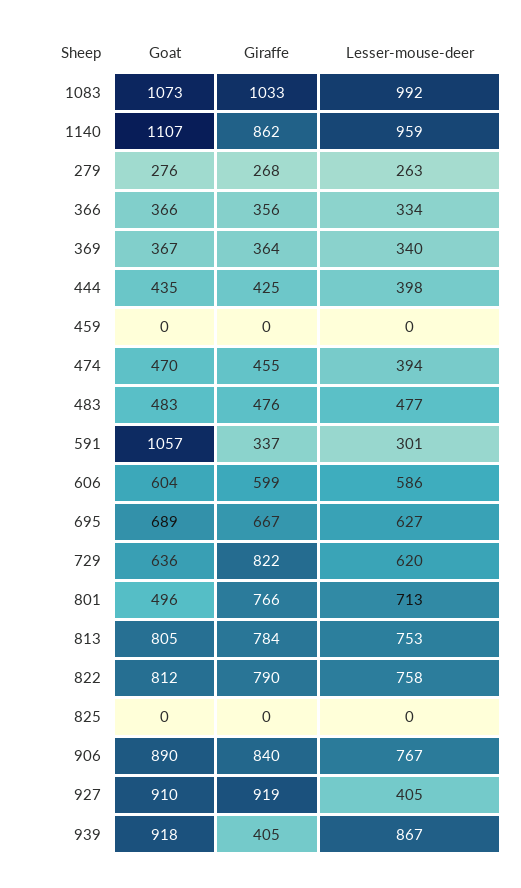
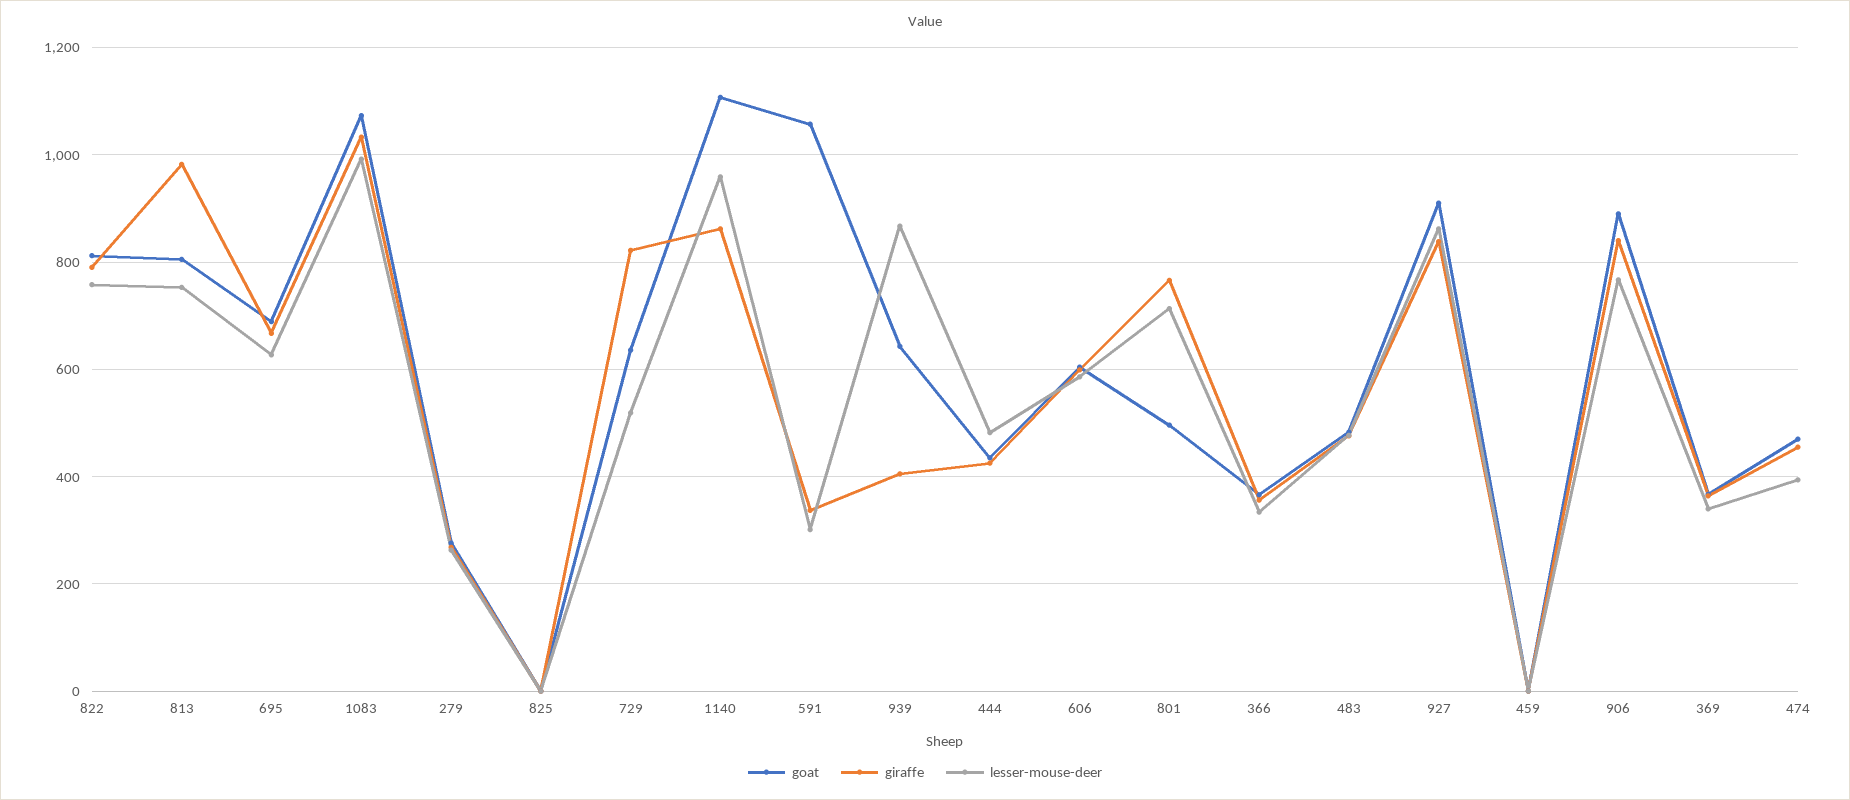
  {
    "Goat": {
      "1083": 1073,
      "1140": 1107,
      "279": 276,
      "366": 366,
      "369": 367,
      "444": 435,
      "459": 0,
      "474": 470,
      "483": 483,
      "591": 1057,
      "606": 604,
      "695": 689,
      "729": 636,
      "801": 496,
      "813": 805,
      "822": 812,
      "825": 0,
      "906": 890,
      "927": 910,
-     "939": 918
+     "939": 640
    },
    "Giraffe": {
      "1083": 1033,
      "1140": 862,
      "279": 268,
      "366": 356,
      "369": 364,
      "444": 425,
      "459": 0,
      "474": 455,
      "483": 476,
      "591": 337,
      "606": 599,
      "695": 667,
      "729": 822,
      "801": 766,
-     "813": 784,
+     "813": 980,
      "822": 790,
      "825": 0,
      "906": 840,
-     "927": 919,
+     "927": 840,
      "939": 405
    },
    "Lesser-mouse-deer": {
      "1083": 992,
      "1140": 959,
      "279": 263,
      "366": 334,
      "369": 340,
-     "444": 398,
+     "444": 480,
      "459": 0,
      "474": 394,
      "483": 477,
      "591": 301,
      "606": 586,
      "695": 627,
-     "729": 620,
+     "729": 520,
      "801": 713,
      "813": 753,
      "822": 758,
      "825": 0,
      "906": 767,
-     "927": 405,
+     "927": 860,
      "939": 867
    }
  }

